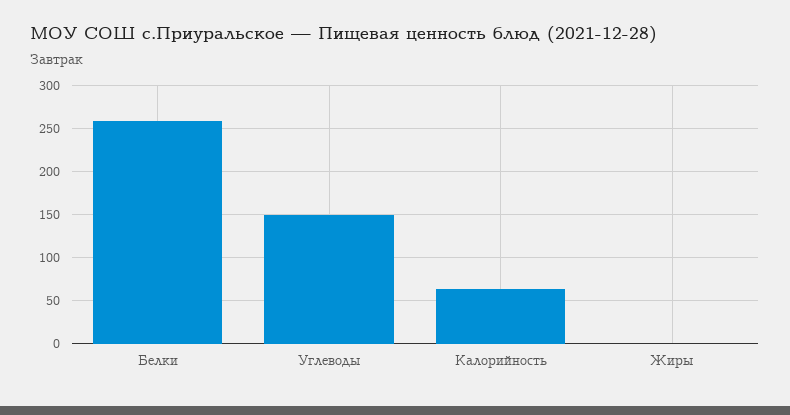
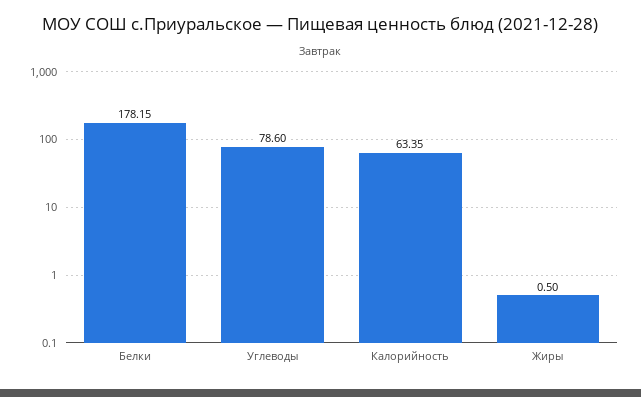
  {
-   "Белки": 260,
+   "Белки": 178.15,
-   "Углеводы": 150,
+   "Углеводы": 78.6,
    "Калорийность": 63.35,
    "Жиры": 0.5
  }

